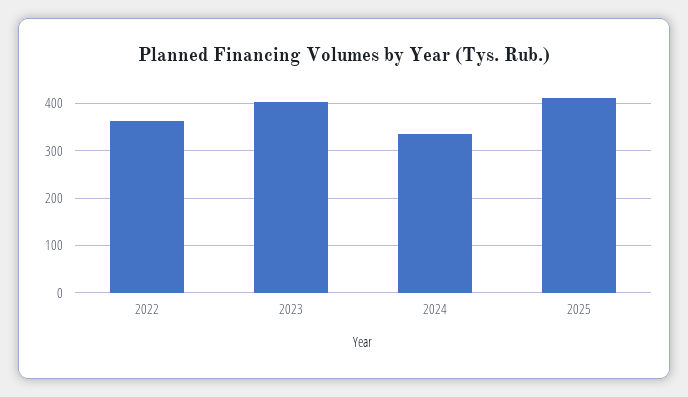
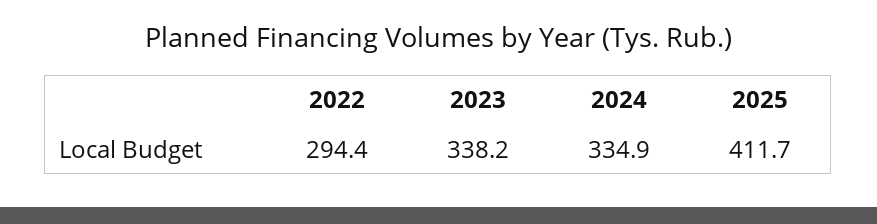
  {
-   "2022": 360,
+   "2022": 294.4,
-   "2023": 400,
+   "2023": 338.2,
    "2024": 334.9,
    "2025": 411.7
  }

